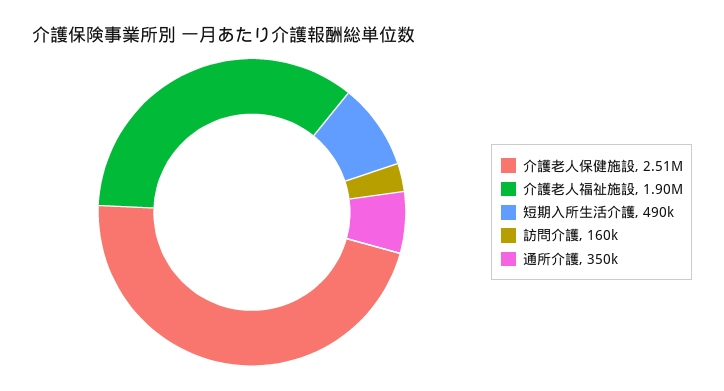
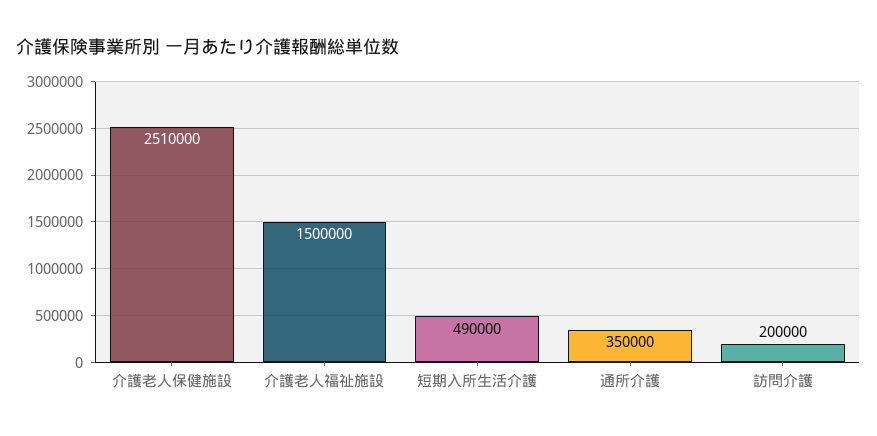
  {
    "介護老人保健施設": 2510000,
-   "介護老人福祉施設": 1900000,
+   "介護老人福祉施設": 1500000,
    "短期入所生活介護": 490000,
-   "訪問介護": 160000,
+   "訪問介護": 200000,
    "通所介護": 350000
  }

